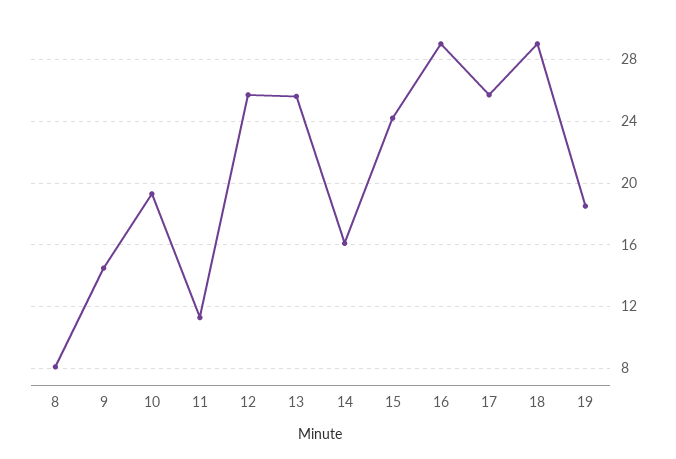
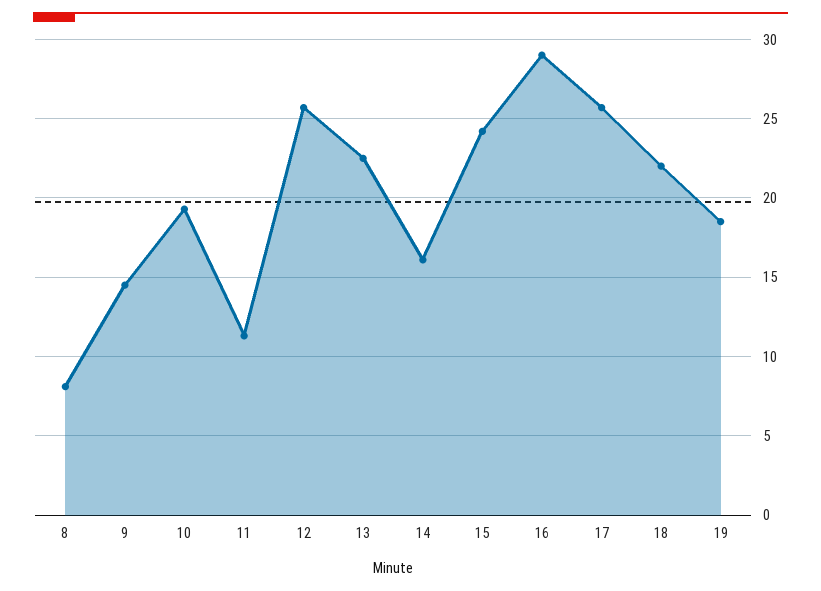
  {
    "8": 8,
    "9": 14.5,
    "10": 19.5,
    "11": 11.5,
    "12": 25.5,
-   "13": 25.5,
+   "13": 22.5,
    "14": 16,
    "15": 24,
    "16": 29,
    "17": 25.5,
-   "18": 29,
+   "18": 22,
    "19": 18.5
  }

